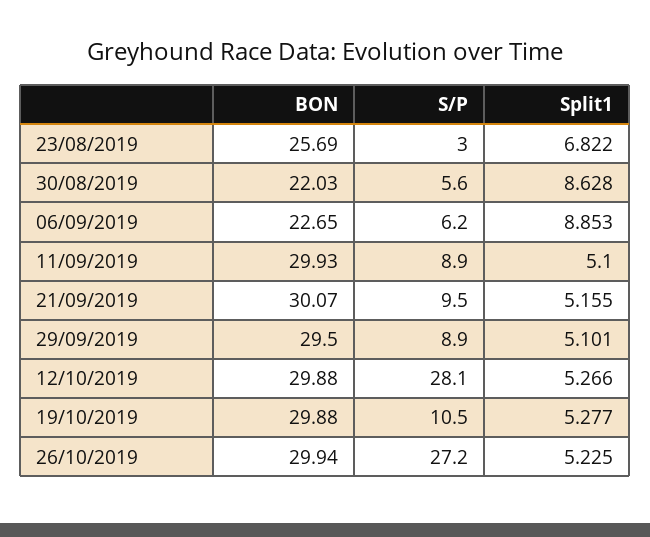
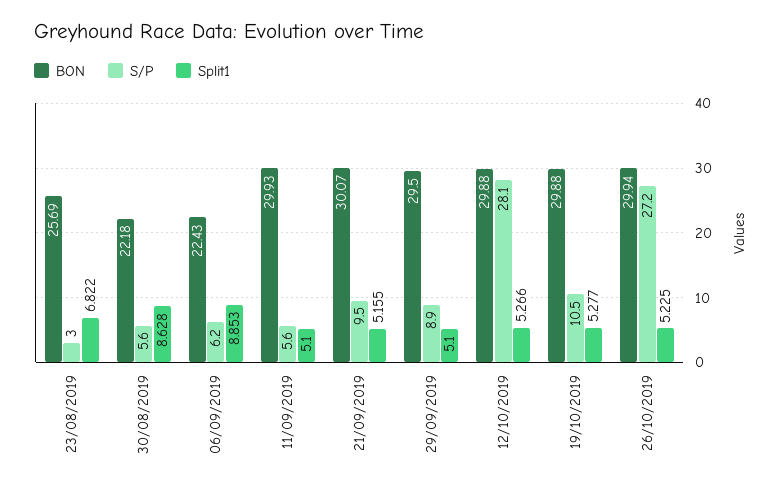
  {
    "BON": {
      "23/08/2019": 25.69,
-     "30/08/2019": 22.03,
+     "30/08/2019": 22.18,
-     "06/09/2019": 22.65,
+     "06/09/2019": 22.43,
      "11/09/2019": 29.93,
      "21/09/2019": 30.07,
      "29/09/2019": 29.5,
      "12/10/2019": 29.88,
      "19/10/2019": 29.88,
      "26/10/2019": 29.94
    },
    "S/P": {
      "23/08/2019": 3,
      "30/08/2019": 5.6,
      "06/09/2019": 6.2,
-     "11/09/2019": 8.9,
+     "11/09/2019": 5.6,
      "21/09/2019": 9.5,
      "29/09/2019": 8.9,
      "12/10/2019": 28.1,
      "19/10/2019": 10.5,
      "26/10/2019": 27.2
    },
    "Split1": {
      "23/08/2019": 6.822,
      "30/08/2019": 8.628,
      "06/09/2019": 8.853,
      "11/09/2019": 5.1,
      "21/09/2019": 5.155,
-     "29/09/2019": 5.101,
+     "29/09/2019": 5.1,
      "12/10/2019": 5.266,
      "19/10/2019": 5.277,
      "26/10/2019": 5.225
    }
  }

